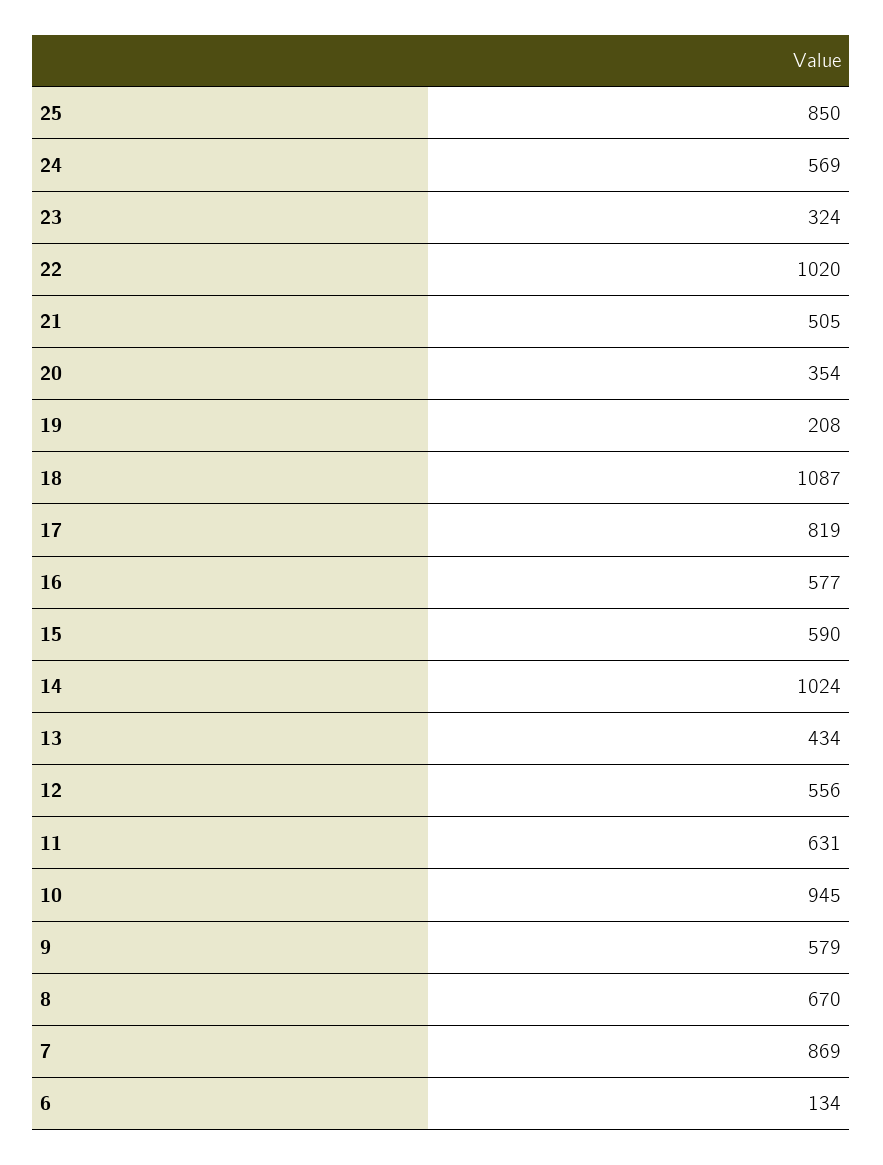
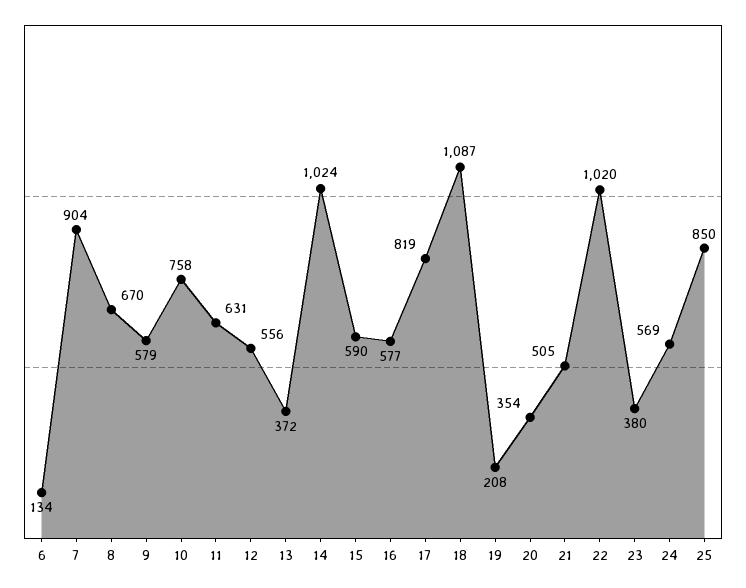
  {
    "25": 850,
    "24": 569,
-   "23": 324,
+   "23": 380,
    "22": 1020,
    "21": 505,
    "20": 354,
    "19": 208,
    "18": 1087,
    "17": 819,
    "16": 577,
    "15": 590,
    "14": 1024,
-   "13": 434,
+   "13": 372,
    "12": 556,
    "11": 631,
-   "10": 945,
+   "10": 758,
    "9": 579,
    "8": 670,
-   "7": 869,
+   "7": 904,
    "6": 134
  }

